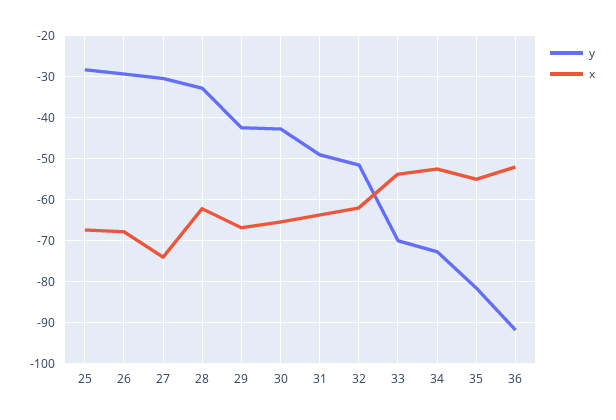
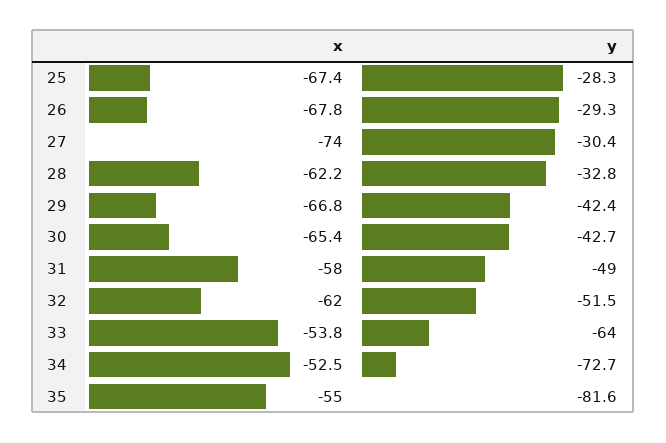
  {
    "y": {
      "25": -28.3,
      "26": -29.3,
      "27": -30.4,
      "28": -32.8,
      "29": -42.4,
      "30": -42.7,
      "31": -49,
      "32": -51.5,
-     "33": -70,
+     "33": -64,
      "34": -72.7,
-     "35": -81.6,
+     "35": -81.6
-     "36": -92
    },
    "x": {
      "25": -67.4,
      "26": -67.8,
      "27": -74,
      "28": -62.2,
      "29": -66.8,
      "30": -65.4,
-     "31": -64,
+     "31": -58,
      "32": -62,
      "33": -53.8,
      "34": -52.5,
-     "35": -55,
+     "35": -55
-     "36": -52
    }
  }

